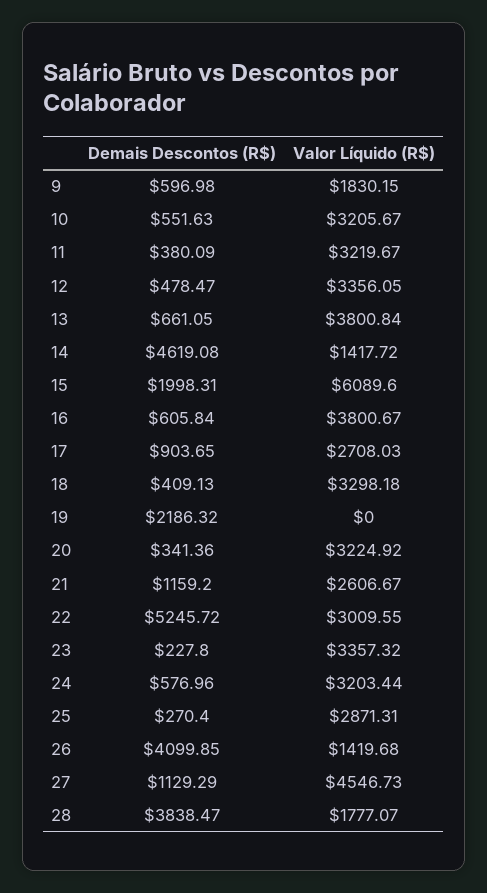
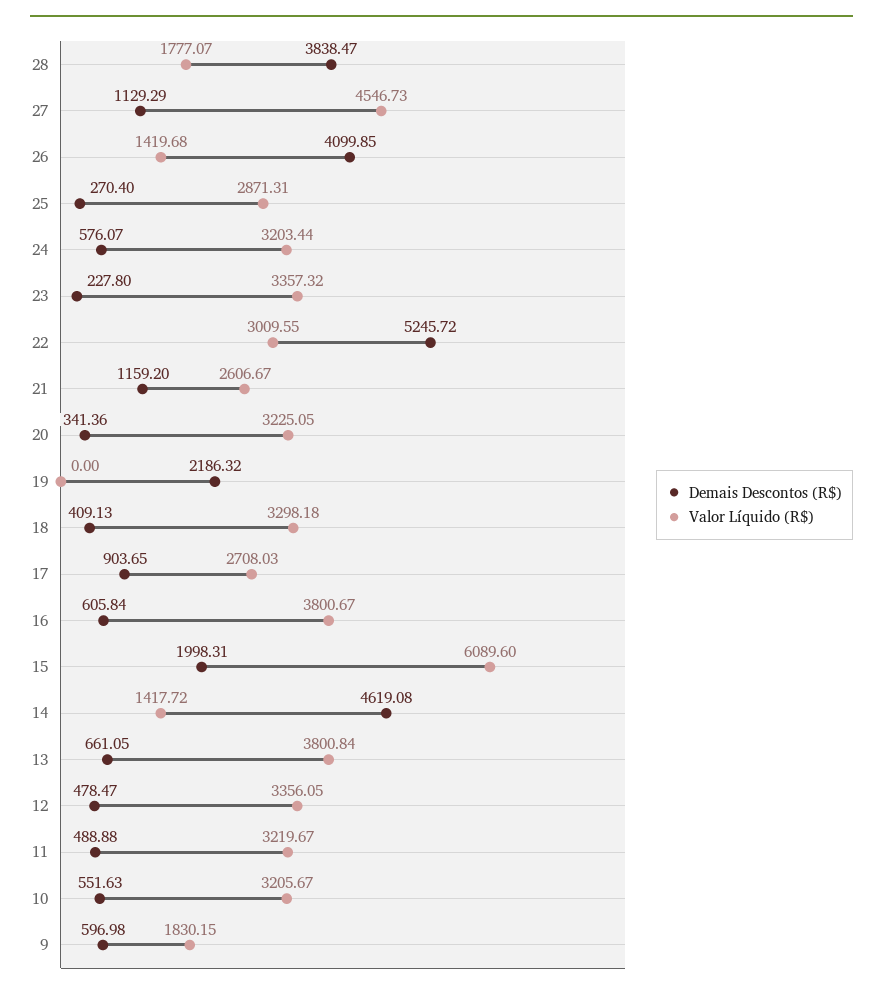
  {
    "Demais Descontos (R$)": {
      "9": 596.98,
      "10": 551.63,
-     "11": 380.09,
+     "11": 488.88,
      "12": 478.47,
      "13": 661.05,
      "14": 4619.08,
      "15": 1998.31,
      "16": 605.84,
      "17": 903.65,
      "18": 409.13,
      "19": 2186.32,
      "20": 341.36,
      "21": 1159.2,
      "22": 5245.72,
      "23": 227.8,
-     "24": 576.96,
+     "24": 576.07,
      "25": 270.4,
      "26": 4099.85,
      "27": 1129.29,
      "28": 3838.47
    },
    "Valor Líquido (R$)": {
      "9": 1830.15,
      "10": 3205.67,
      "11": 3219.67,
      "12": 3356.05,
      "13": 3800.84,
      "14": 1417.72,
      "15": 6089.6,
      "16": 3800.67,
      "17": 2708.03,
      "18": 3298.18,
      "19": 0,
-     "20": 3224.92,
+     "20": 3225.05,
      "21": 2606.67,
      "22": 3009.55,
      "23": 3357.32,
      "24": 3203.44,
      "25": 2871.31,
      "26": 1419.68,
      "27": 4546.73,
      "28": 1777.07
    }
  }

